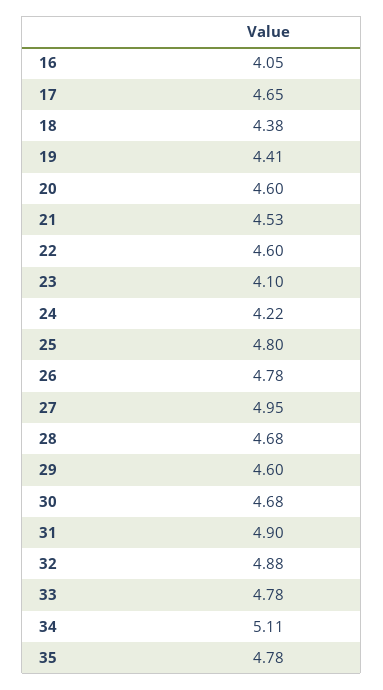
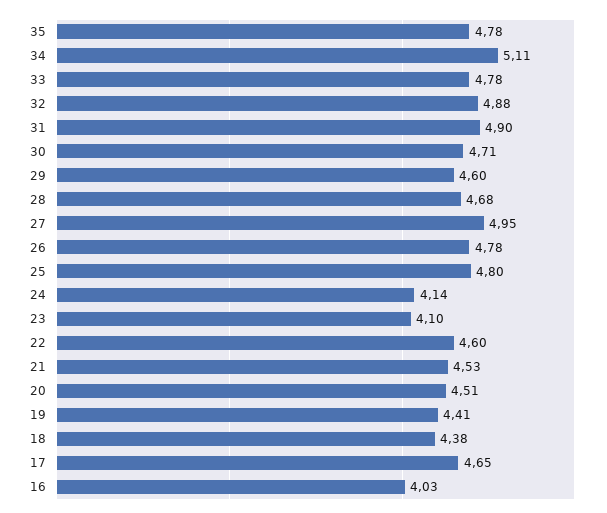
  {
-   "16": 4.05,
+   "16": 4.03,
    "17": 4.65,
    "18": 4.38,
    "19": 4.41,
-   "20": 4.6,
+   "20": 4.51,
    "21": 4.53,
    "22": 4.6,
    "23": 4.1,
-   "24": 4.22,
+   "24": 4.14,
    "25": 4.8,
    "26": 4.78,
    "27": 4.95,
    "28": 4.68,
    "29": 4.6,
-   "30": 4.68,
+   "30": 4.71,
    "31": 4.9,
    "32": 4.88,
    "33": 4.78,
    "34": 5.11,
    "35": 4.78
  }

